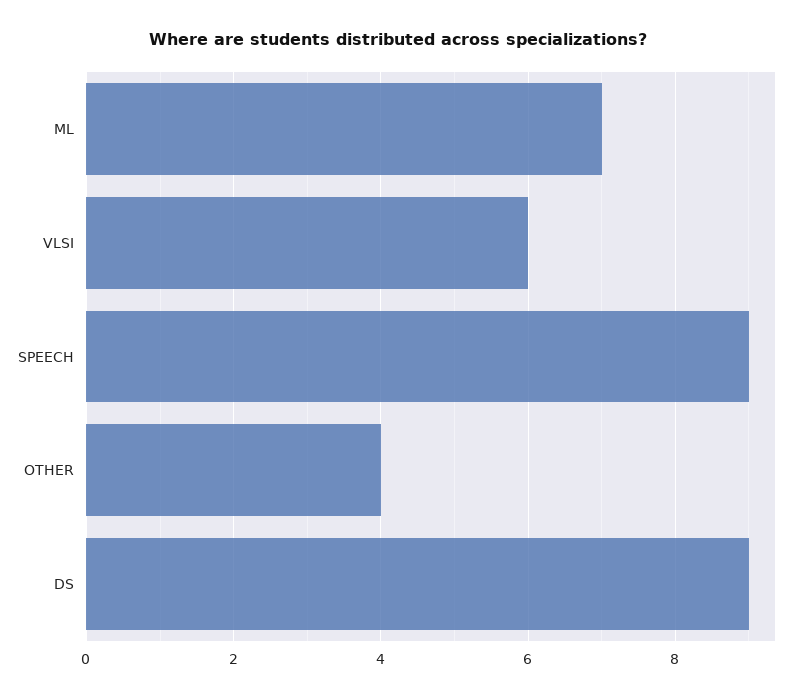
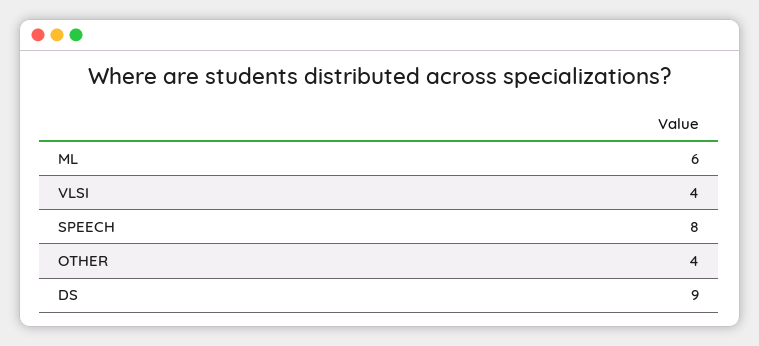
  {
-   "ML": 7,
+   "ML": 6,
-   "VLSI": 6,
+   "VLSI": 4,
-   "SPEECH": 9,
+   "SPEECH": 8,
    "OTHER": 4,
    "DS": 9
  }

